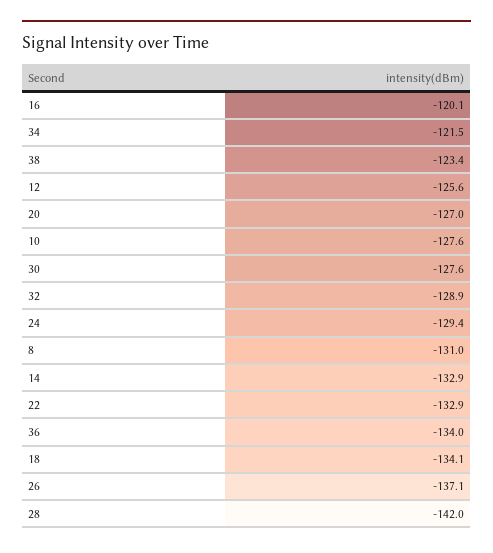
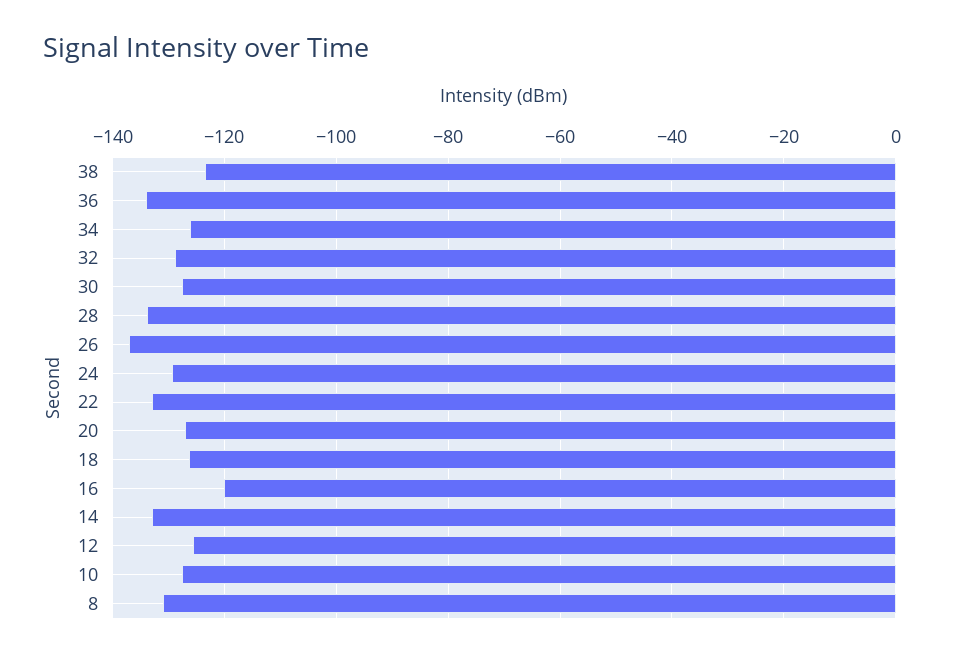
  {
    "16": -120.1,
-   "34": -121.5,
+   "34": -126,
    "38": -123.4,
    "12": -125.6,
    "20": -127,
    "10": -127.6,
    "30": -127.6,
    "32": -128.9,
    "24": -129.4,
    "8": -131,
    "14": -132.9,
    "22": -132.9,
    "36": -134,
-   "18": -134.1,
+   "18": -126,
    "26": -137.1,
-   "28": -142
+   "28": -134
  }

